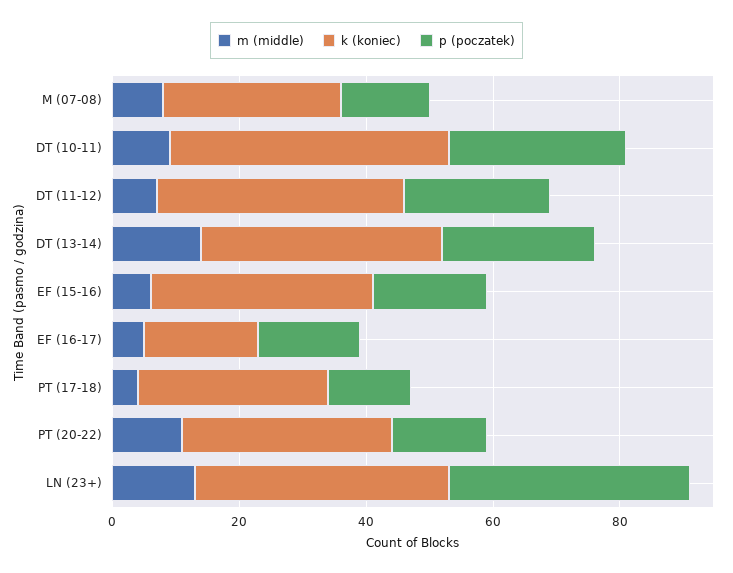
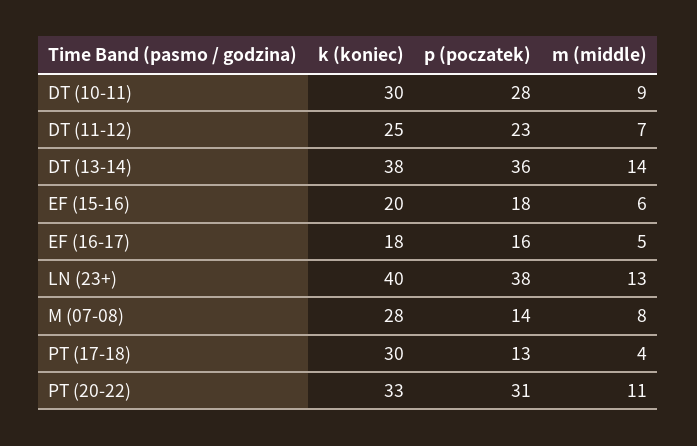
  {
    "m (middle)": {
      "M (07-08)": 8,
      "DT (10-11)": 9,
      "DT (11-12)": 7,
      "DT (13-14)": 14,
      "EF (15-16)": 6,
      "EF (16-17)": 5,
      "PT (17-18)": 4,
      "PT (20-22)": 11,
      "LN (23+)": 13
    },
    "k (koniec)": {
      "M (07-08)": 28,
-     "DT (10-11)": 45,
+     "DT (10-11)": 30,
-     "DT (11-12)": 40,
+     "DT (11-12)": 25,
      "DT (13-14)": 38,
-     "EF (15-16)": 35,
+     "EF (15-16)": 20,
      "EF (16-17)": 18,
      "PT (17-18)": 30,
      "PT (20-22)": 33,
      "LN (23+)": 40
    },
    "p (poczatek)": {
      "M (07-08)": 14,
      "DT (10-11)": 28,
      "DT (11-12)": 23,
-     "DT (13-14)": 25,
+     "DT (13-14)": 36,
      "EF (15-16)": 18,
      "EF (16-17)": 16,
      "PT (17-18)": 13,
-     "PT (20-22)": 15,
+     "PT (20-22)": 31,
      "LN (23+)": 38
    }
  }

